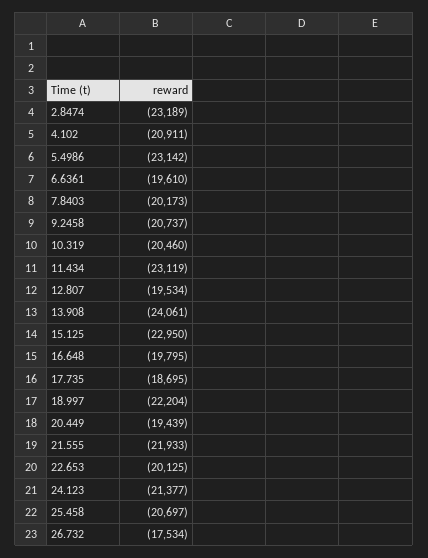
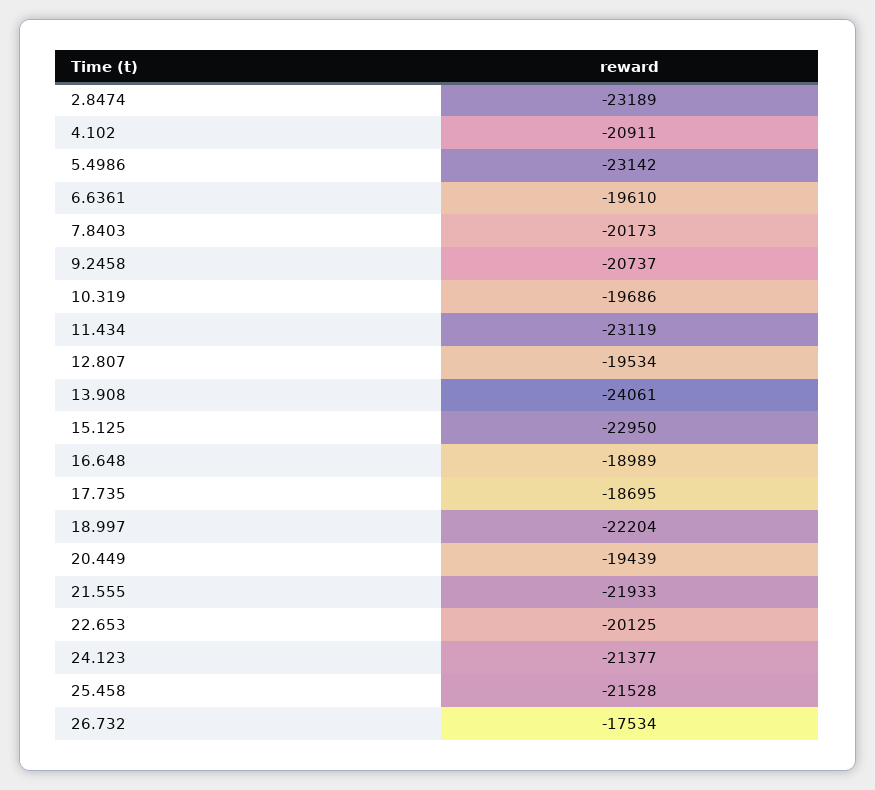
  {
    "2.8474": -23189,
    "4.102": -20911,
    "5.4986": -23142,
    "6.6361": -19610,
    "7.8403": -20173,
    "9.2458": -20737,
-   "10.319": -20460,
+   "10.319": -19686,
    "11.434": -23119,
    "12.807": -19534,
    "13.908": -24061,
    "15.125": -22950,
-   "16.648": -19795,
+   "16.648": -18989,
    "17.735": -18695,
    "18.997": -22204,
    "20.449": -19439,
    "21.555": -21933,
    "22.653": -20125,
    "24.123": -21377,
-   "25.458": -20697,
+   "25.458": -21528,
    "26.732": -17534
  }

